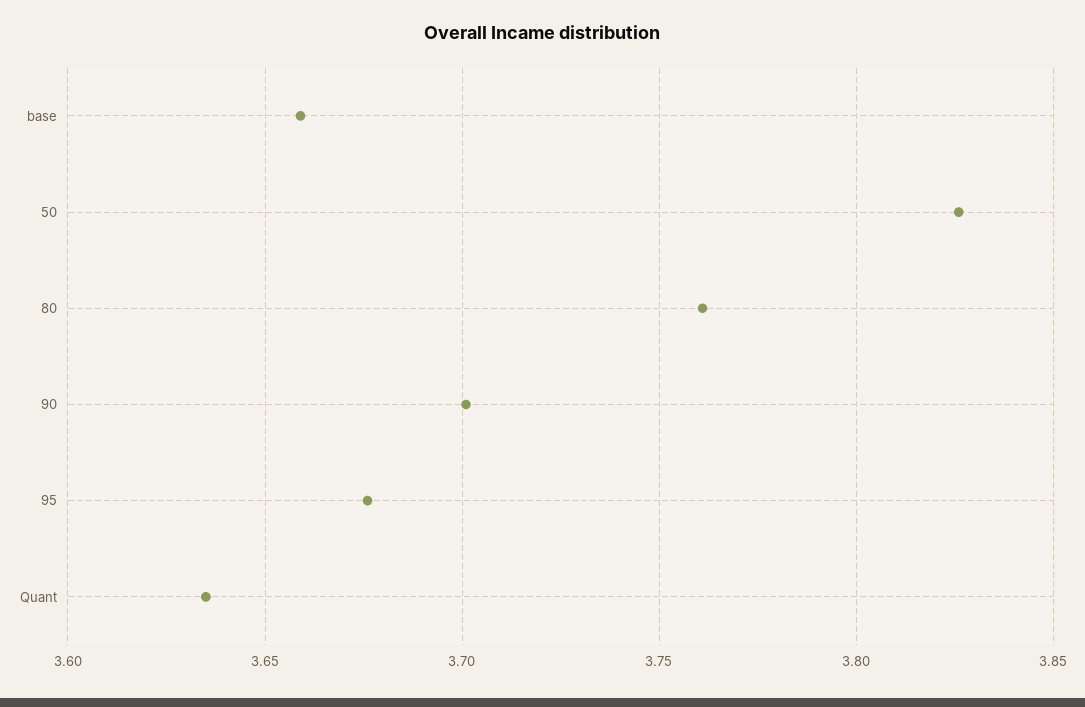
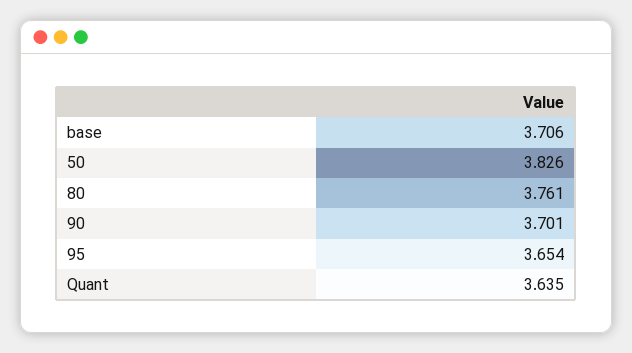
  {
-   "base": 3.66,
+   "base": 3.706,
    "50": 3.826,
    "80": 3.761,
    "90": 3.701,
-   "95": 3.675,
+   "95": 3.654,
    "Quant": 3.635
  }

